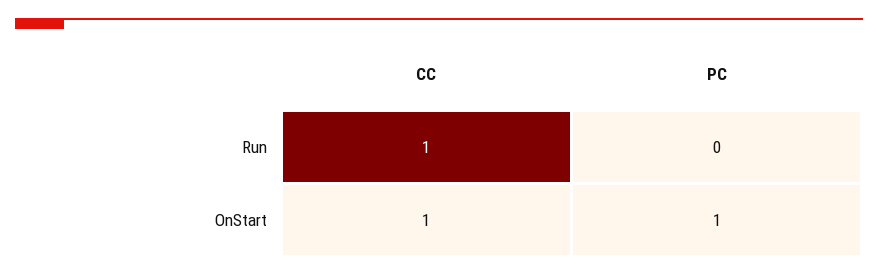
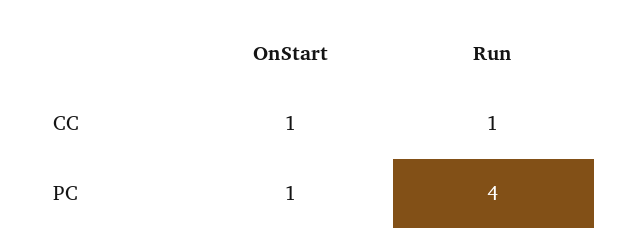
  {
    "CC": {
      "Run": 1,
      "OnStart": 1
    },
    "PC": {
-     "Run": 0,
+     "Run": 4,
      "OnStart": 1
    }
  }

